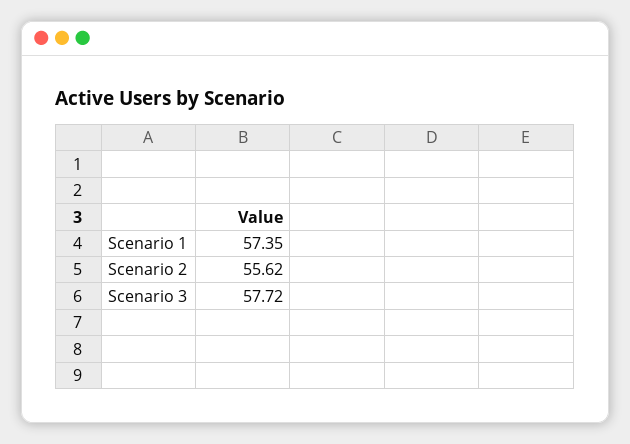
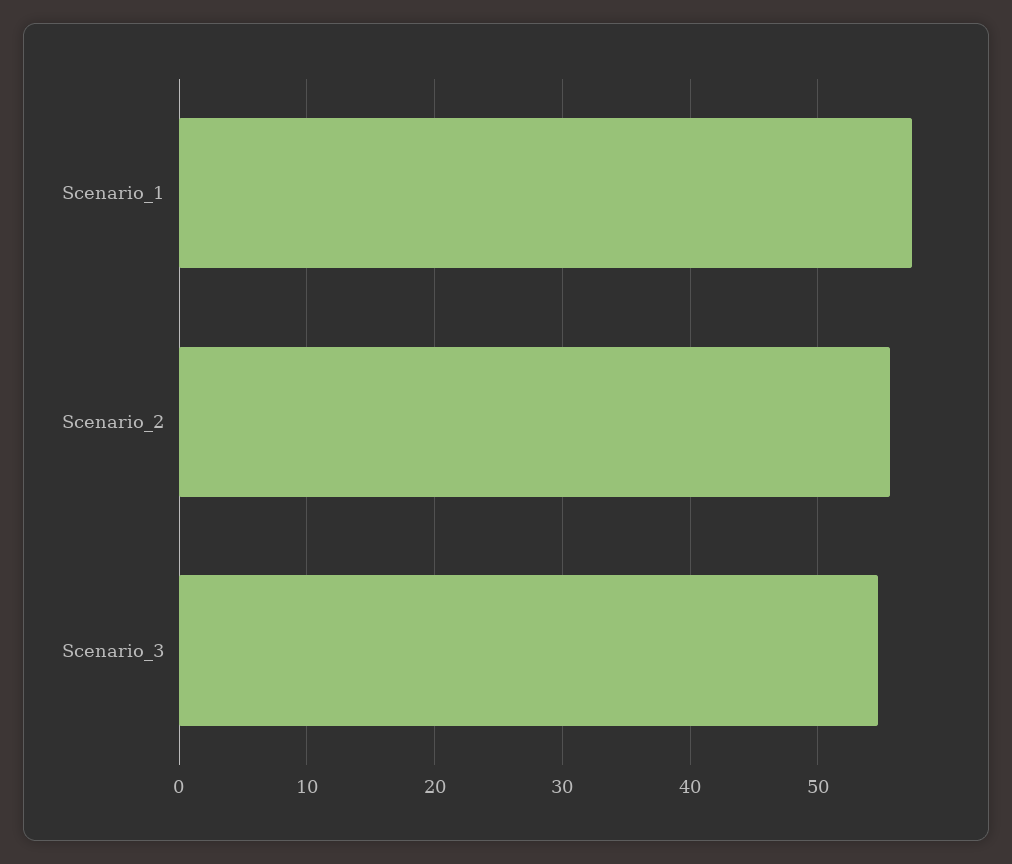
  {
    "Scenario 1": 57.35,
    "Scenario 2": 55.62,
-   "Scenario 3": 57.72
+   "Scenario 3": 55
  }

